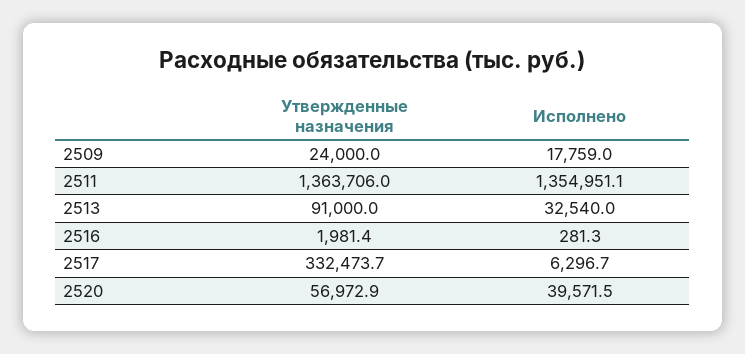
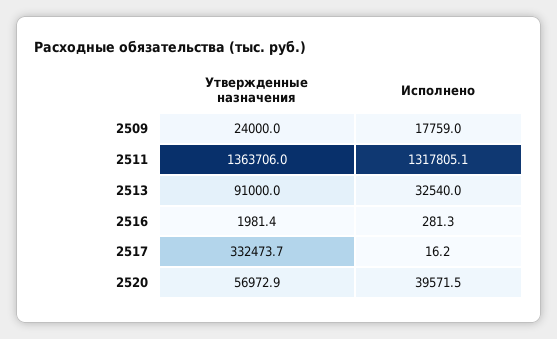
  {
    "Утвержденные назначения": {
      "2509": 24000,
      "2511": 1363706,
      "2513": 91000,
      "2516": 1981.4,
      "2517": 332473.7,
      "2520": 56972.9
    },
    "Исполнено": {
      "2509": 17759,
-     "2511": 1354951.1,
+     "2511": 1317805.1,
      "2513": 32540,
      "2516": 281.3,
-     "2517": 6296.7,
+     "2517": 16.2,
      "2520": 39571.5
    }
  }

